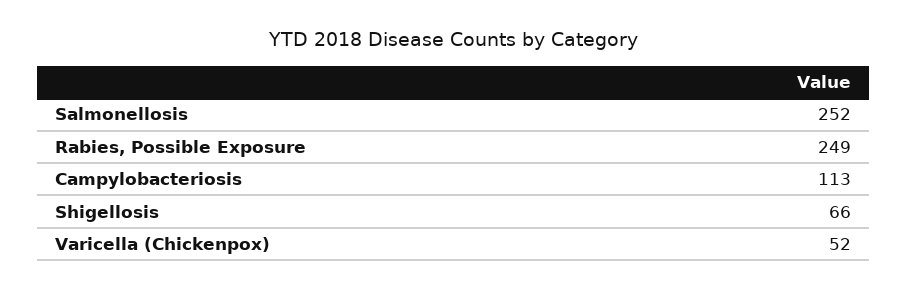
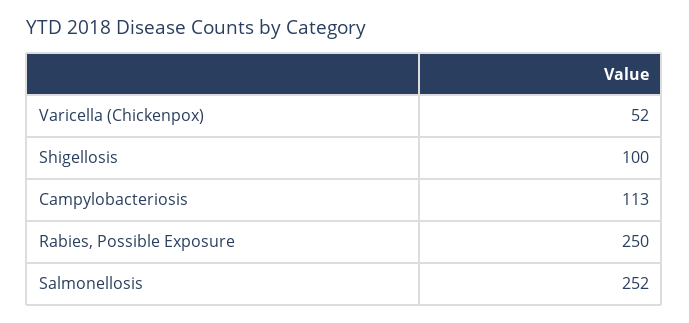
  {
    "Salmonellosis": 252,
-   "Rabies, Possible Exposure": 249,
+   "Rabies, Possible Exposure": 250,
    "Campylobacteriosis": 113,
-   "Shigellosis": 66,
+   "Shigellosis": 100,
    "Varicella (Chickenpox)": 52
  }

